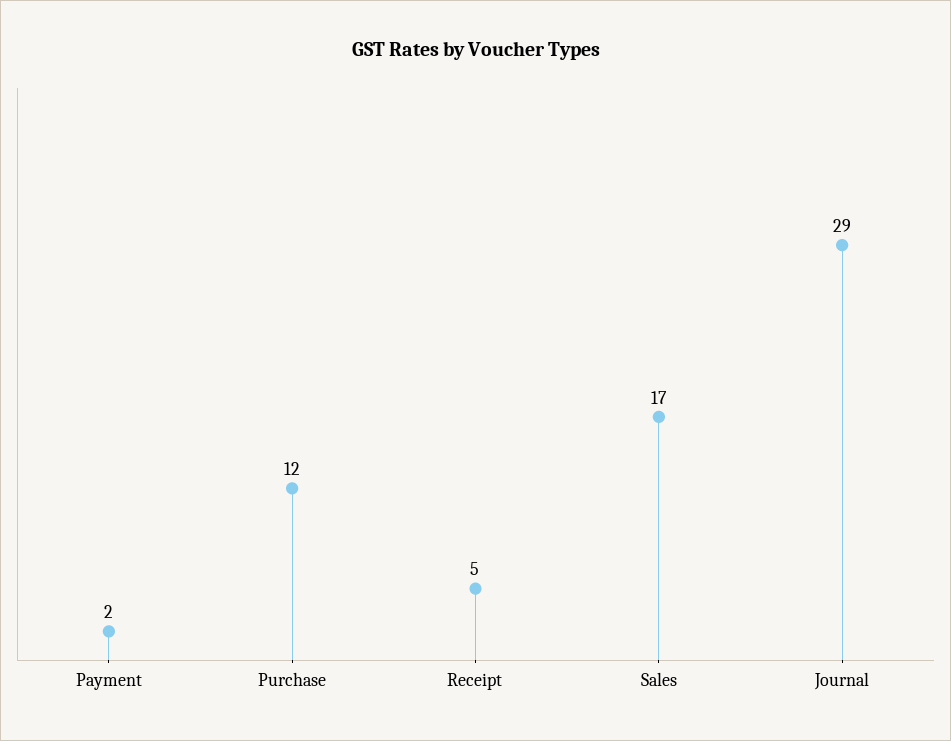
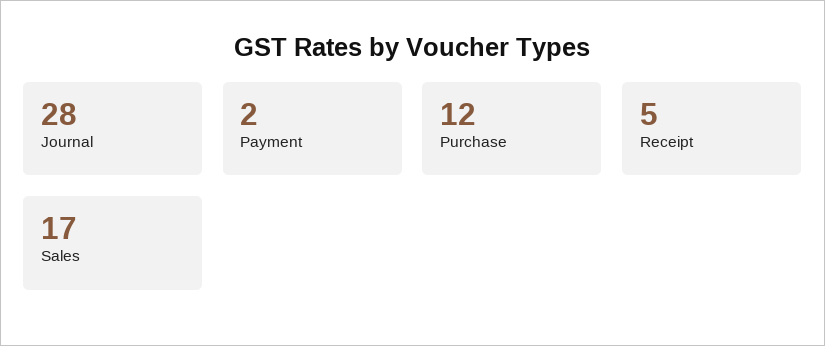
  {
    "Payment": 2,
    "Purchase": 12,
    "Receipt": 5,
    "Sales": 17,
-   "Journal": 29
+   "Journal": 28
  }

